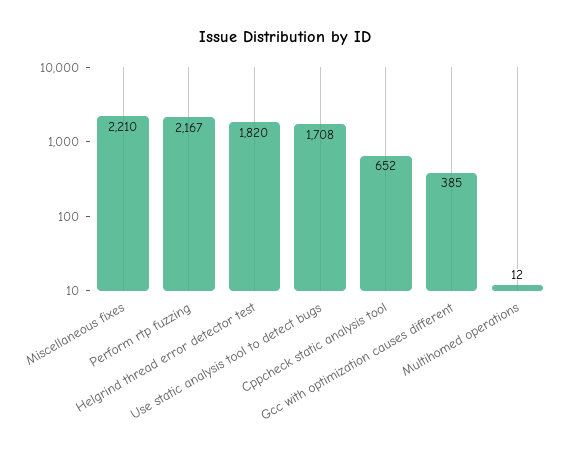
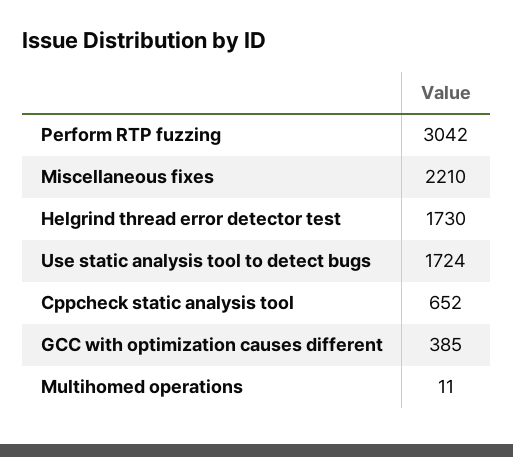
  {
    "Miscellaneous fixes": 2210,
-   "Perform rtp fuzzing": 2167,
+   "Perform rtp fuzzing": 3042,
-   "Helgrind thread error detector test": 1820,
+   "Helgrind thread error detector test": 1730,
-   "Use static analysis tool to detect bugs": 1708,
+   "Use static analysis tool to detect bugs": 1724,
    "Cppcheck static analysis tool": 652,
    "Gcc with optimization causes different": 385,
-   "Multihomed operations": 12
+   "Multihomed operations": 11
  }

